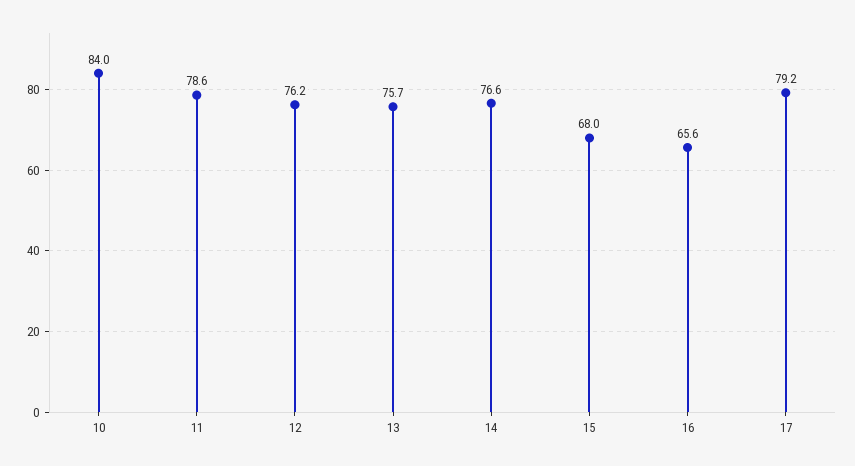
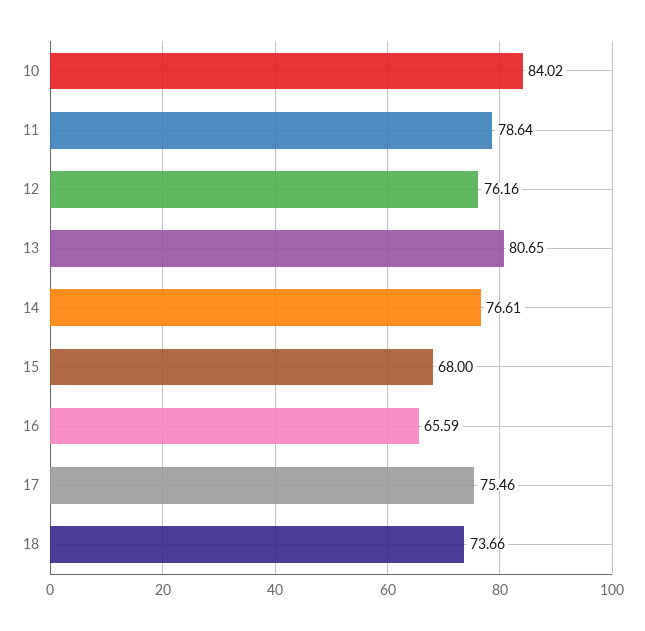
  {
    "10": 84.02,
    "11": 78.64,
    "12": 76.16,
-   "13": 75.7,
+   "13": 80.65,
    "14": 76.61,
    "15": 68,
    "16": 65.59,
-   "17": 79.2
+   "17": 75.46,
+   "18": 73.66
  }

